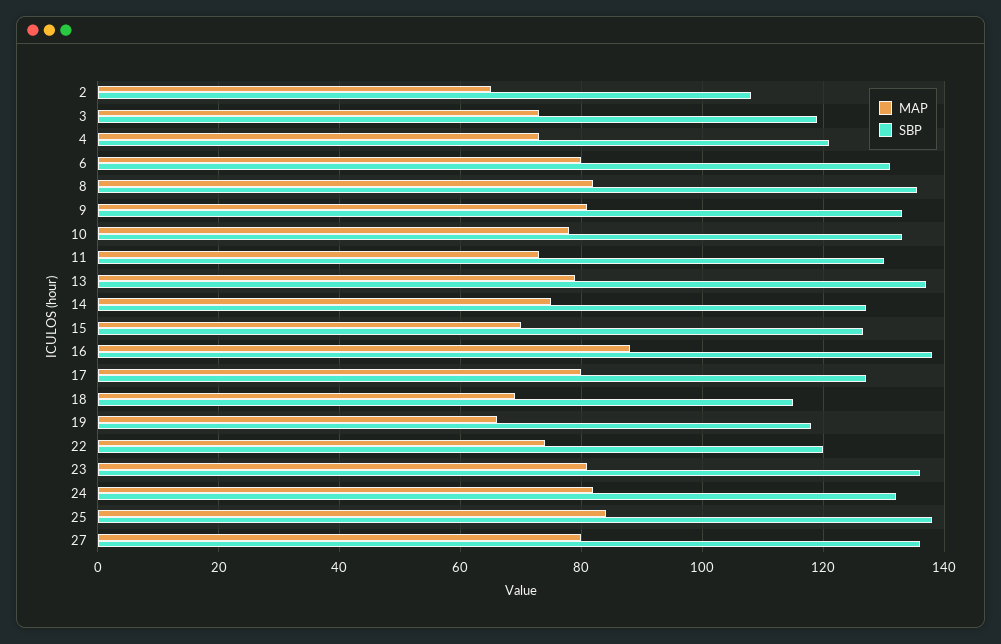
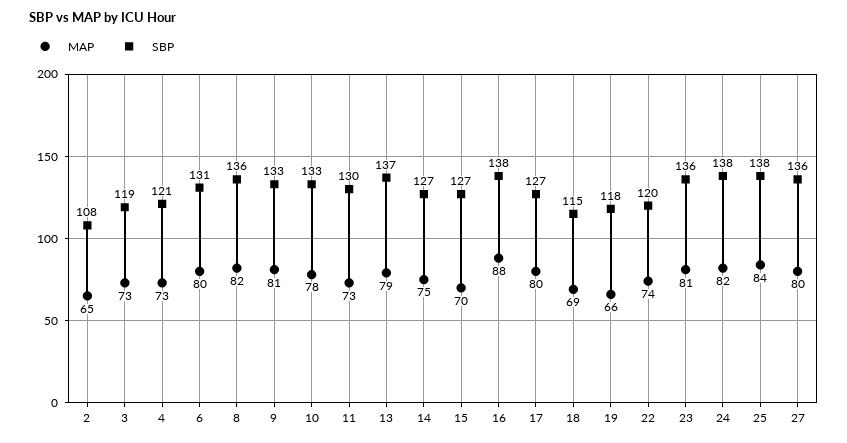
  {
    "MAP": {
      "2": 65,
      "3": 73,
      "4": 73,
      "6": 80,
      "8": 82,
      "9": 81,
      "10": 78,
      "11": 73,
      "13": 79,
      "14": 75,
      "15": 70,
      "16": 88,
      "17": 80,
      "18": 69,
      "19": 66,
      "22": 74,
      "23": 81,
      "24": 82,
      "25": 84,
      "27": 80
    },
    "SBP": {
      "2": 108,
      "3": 119,
      "4": 121,
      "6": 131,
      "8": 136,
      "9": 133,
      "10": 133,
      "11": 130,
      "13": 137,
      "14": 127,
      "15": 127,
      "16": 138,
      "17": 127,
      "18": 115,
      "19": 118,
      "22": 120,
      "23": 136,
-     "24": 132,
+     "24": 138,
      "25": 138,
      "27": 136
    }
  }

